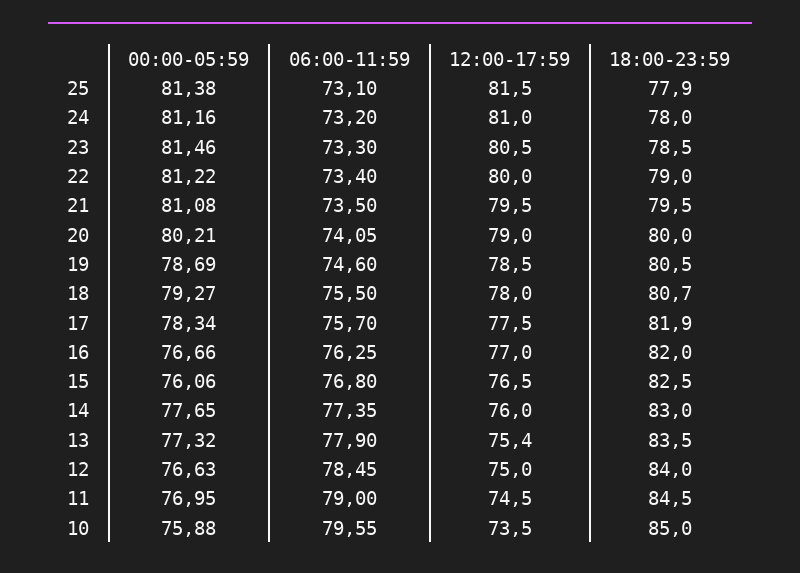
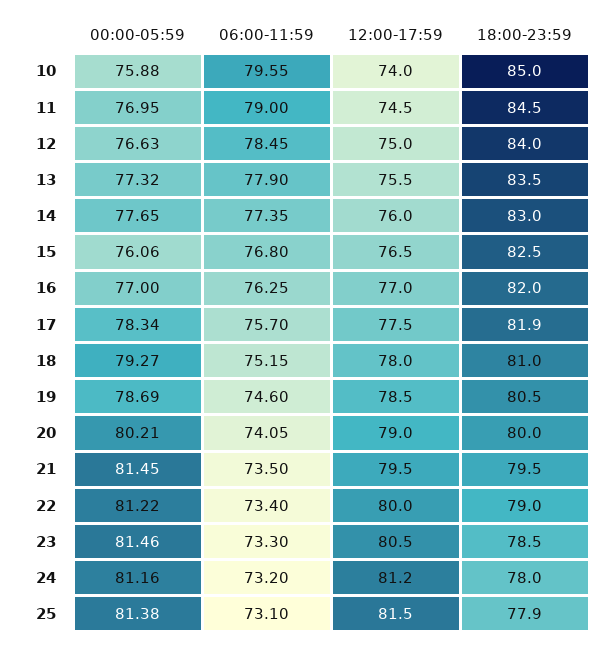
  {
    "00:00-05:59": {
      "25": 81.38,
      "24": 81.16,
      "23": 81.46,
      "22": 81.22,
-     "21": 81.08,
+     "21": 81.45,
      "20": 80.21,
      "19": 78.69,
      "18": 79.27,
      "17": 78.34,
-     "16": 76.66,
+     "16": 77,
      "15": 76.06,
      "14": 77.65,
      "13": 77.32,
      "12": 76.63,
      "11": 76.95,
      "10": 75.88
    },
    "06:00-11:59": {
      "25": 73.1,
      "24": 73.2,
      "23": 73.3,
      "22": 73.4,
      "21": 73.5,
      "20": 74.05,
      "19": 74.6,
-     "18": 75.5,
+     "18": 75.15,
      "17": 75.7,
      "16": 76.25,
      "15": 76.8,
      "14": 77.35,
      "13": 77.9,
      "12": 78.45,
      "11": 79,
      "10": 79.55
    },
    "12:00-17:59": {
      "25": 81.5,
-     "24": 81,
+     "24": 81.2,
      "23": 80.5,
      "22": 80,
      "21": 79.5,
      "20": 79,
      "19": 78.5,
      "18": 78,
      "17": 77.5,
      "16": 77,
      "15": 76.5,
      "14": 76,
-     "13": 75.4,
+     "13": 75.5,
      "12": 75,
      "11": 74.5,
-     "10": 73.5
+     "10": 74
    },
    "18:00-23:59": {
      "25": 77.9,
      "24": 78,
      "23": 78.5,
      "22": 79,
      "21": 79.5,
      "20": 80,
      "19": 80.5,
-     "18": 80.7,
+     "18": 81,
      "17": 81.9,
      "16": 82,
      "15": 82.5,
      "14": 83,
      "13": 83.5,
      "12": 84,
      "11": 84.5,
      "10": 85
    }
  }

